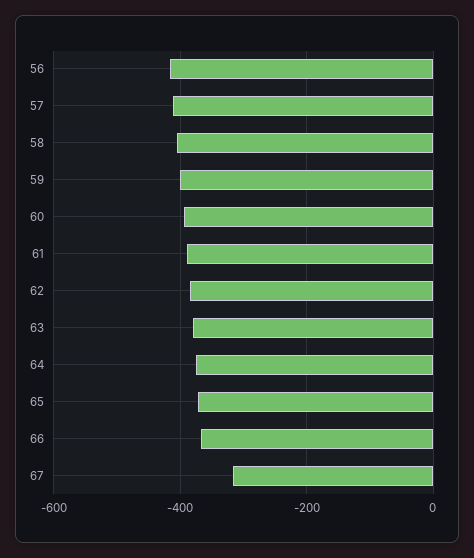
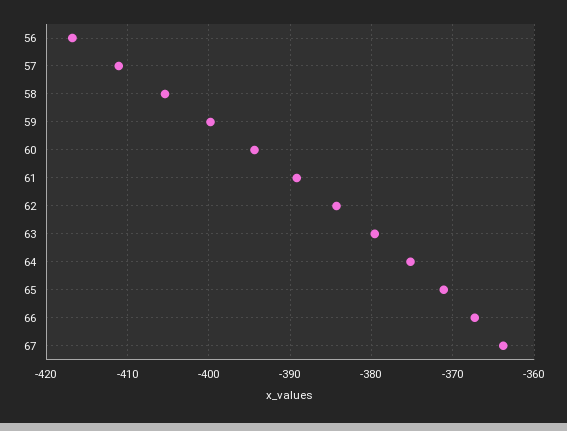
  {
    "56": -417,
    "57": -411,
    "58": -405,
    "59": -400,
    "60": -394,
    "61": -389,
    "62": -384,
    "63": -380,
    "64": -375,
    "65": -371,
    "66": -367,
-   "67": -320
+   "67": -364
  }

